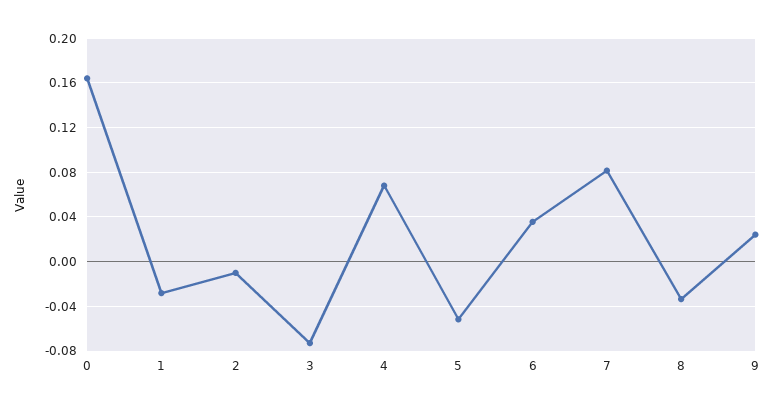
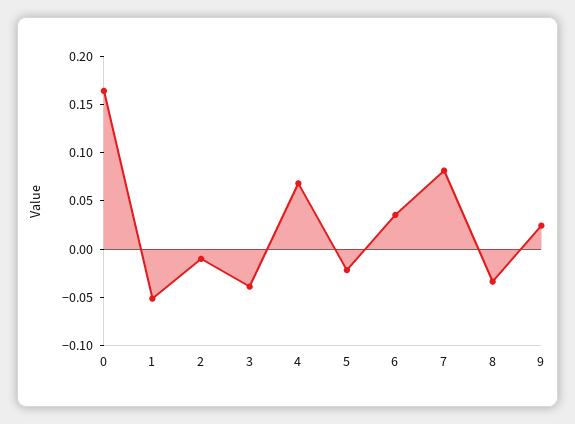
  {
    "0": 0.16,
-   "1": -0.03,
+   "1": -0.05,
    "2": -0.01,
-   "3": -0.07,
+   "3": -0.04,
    "4": 0.07,
-   "5": -0.05,
+   "5": -0.02,
    "6": 0.04,
    "7": 0.08,
    "8": -0.03,
    "9": 0.02
  }

